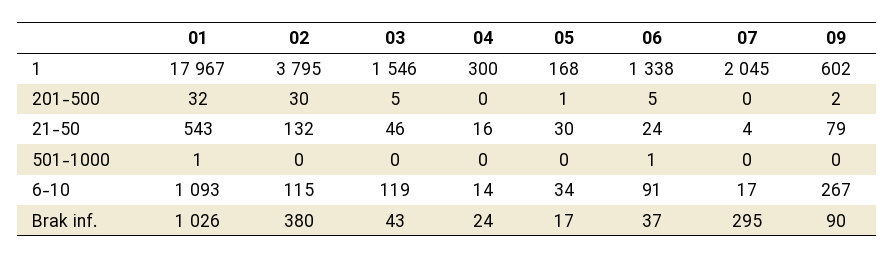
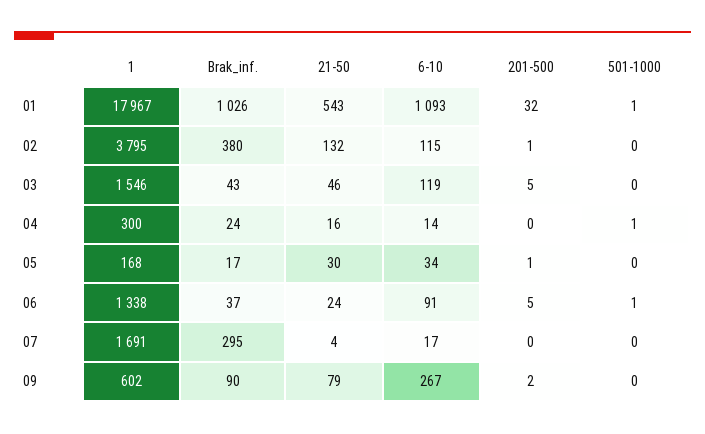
  {
    "01": {
      "1": 17967,
      "201-500": 32,
      "21-50": 543,
      "501-1000": 1,
      "6-10": 1093,
      "Brak inf.": 1026
    },
    "02": {
      "1": 3795,
-     "201-500": 30,
+     "201-500": 1,
      "21-50": 132,
      "501-1000": 0,
      "6-10": 115,
      "Brak inf.": 380
    },
    "03": {
      "1": 1546,
      "201-500": 5,
      "21-50": 46,
      "501-1000": 0,
      "6-10": 119,
      "Brak inf.": 43
    },
    "04": {
      "1": 300,
      "201-500": 0,
      "21-50": 16,
-     "501-1000": 0,
+     "501-1000": 1,
      "6-10": 14,
      "Brak inf.": 24
    },
    "05": {
      "1": 168,
      "201-500": 1,
      "21-50": 30,
      "501-1000": 0,
      "6-10": 34,
      "Brak inf.": 17
    },
    "06": {
      "1": 1338,
      "201-500": 5,
      "21-50": 24,
      "501-1000": 1,
      "6-10": 91,
      "Brak inf.": 37
    },
    "07": {
-     "1": 2045,
+     "1": 1691,
      "201-500": 0,
      "21-50": 4,
      "501-1000": 0,
      "6-10": 17,
      "Brak inf.": 295
    },
    "09": {
      "1": 602,
      "201-500": 2,
      "21-50": 79,
      "501-1000": 0,
      "6-10": 267,
      "Brak inf.": 90
    }
  }

